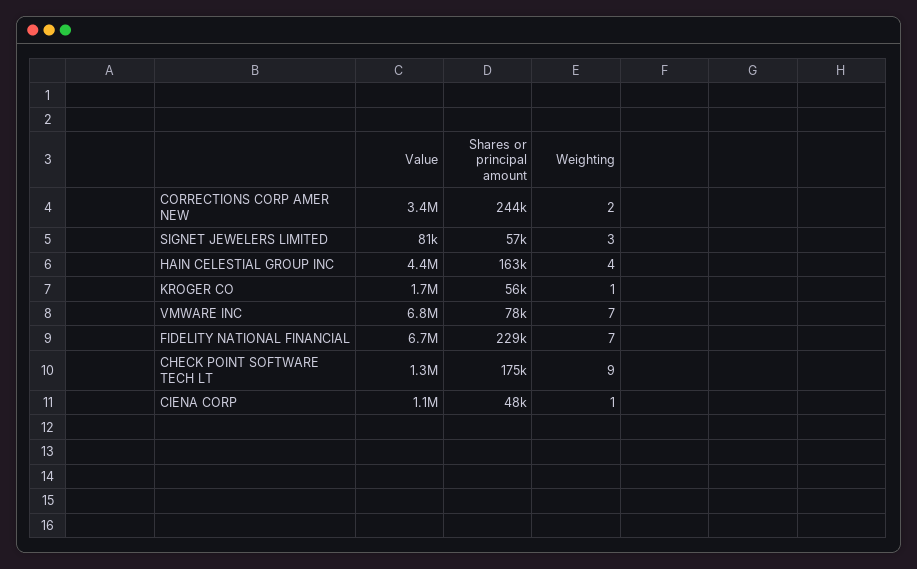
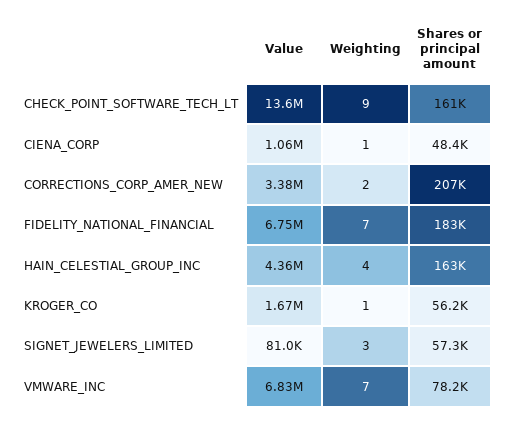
  {
    "Value": {
      "CORRECTIONS CORP AMER NEW": 3380000,
      "SIGNET JEWELERS LIMITED": 81000,
      "HAIN CELESTIAL GROUP INC": 4360000,
      "KROGER CO": 1670000,
      "VMWARE INC": 6830000,
      "FIDELITY NATIONAL FINANCIAL": 6750000,
-     "CHECK POINT SOFTWARE TECH LT": 1300000,
+     "CHECK POINT SOFTWARE TECH LT": 13600000,
      "CIENA CORP": 1060000
    },
    "Shares or principal amount": {
-     "CORRECTIONS CORP AMER NEW": 244000,
+     "CORRECTIONS CORP AMER NEW": 207000,
      "SIGNET JEWELERS LIMITED": 57300,
      "HAIN CELESTIAL GROUP INC": 163000,
      "KROGER CO": 56200,
      "VMWARE INC": 78200,
-     "FIDELITY NATIONAL FINANCIAL": 229000,
+     "FIDELITY NATIONAL FINANCIAL": 183000,
-     "CHECK POINT SOFTWARE TECH LT": 175000,
+     "CHECK POINT SOFTWARE TECH LT": 161000,
      "CIENA CORP": 48400
    },
    "Weighting": {
      "CORRECTIONS CORP AMER NEW": 2,
      "SIGNET JEWELERS LIMITED": 3,
      "HAIN CELESTIAL GROUP INC": 4,
      "KROGER CO": 1,
      "VMWARE INC": 7,
      "FIDELITY NATIONAL FINANCIAL": 7,
      "CHECK POINT SOFTWARE TECH LT": 9,
      "CIENA CORP": 1
    }
  }

